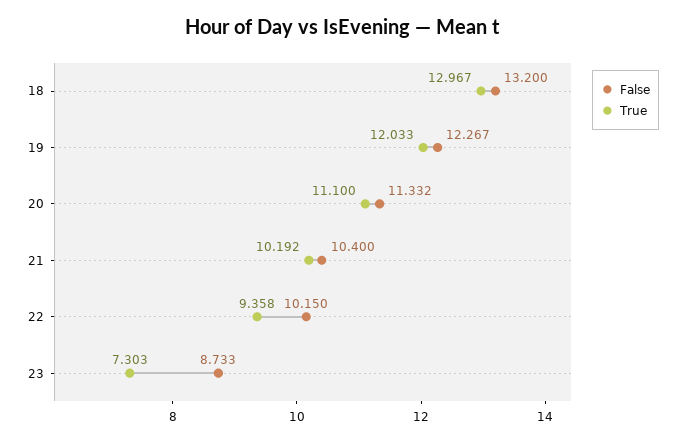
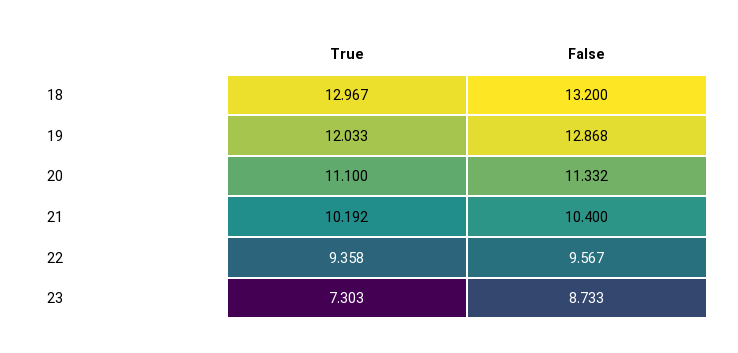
  {
    "False": {
      "18": 13.2,
-     "19": 12.267,
+     "19": 12.868,
      "20": 11.332,
      "21": 10.4,
-     "22": 10.15,
+     "22": 9.567,
      "23": 8.733
    },
    "True": {
      "18": 12.967,
      "19": 12.033,
      "20": 11.1,
      "21": 10.192,
      "22": 9.358,
      "23": 7.303
    }
  }

